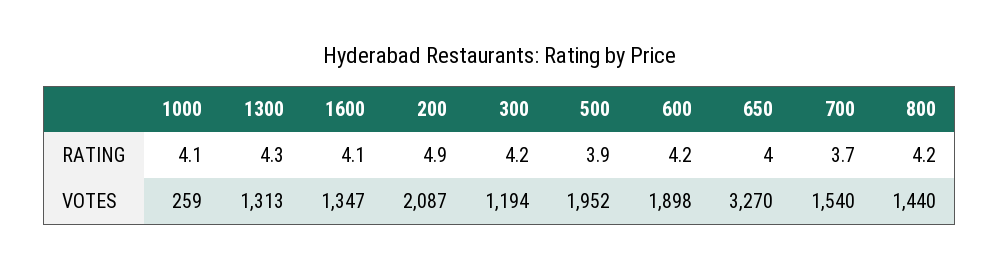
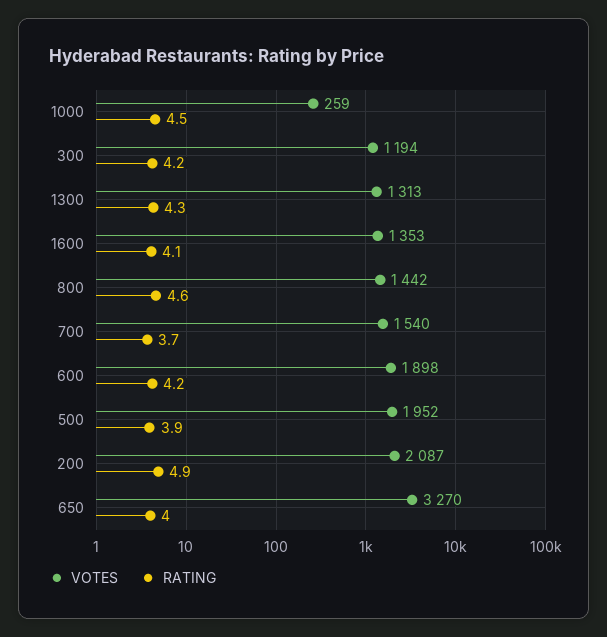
  {
    "RATING": {
-     "1000": 4.1,
+     "1000": 4.5,
      "1300": 4.3,
      "1600": 4.1,
      "200": 4.9,
      "300": 4.2,
      "500": 3.9,
      "600": 4.2,
      "650": 4,
      "700": 3.7,
-     "800": 4.2
+     "800": 4.6
    },
    "VOTES": {
      "1000": 259,
      "1300": 1313,
-     "1600": 1347,
+     "1600": 1353,
      "200": 2087,
      "300": 1194,
      "500": 1952,
      "600": 1898,
      "650": 3270,
      "700": 1540,
-     "800": 1440
+     "800": 1442
    }
  }

